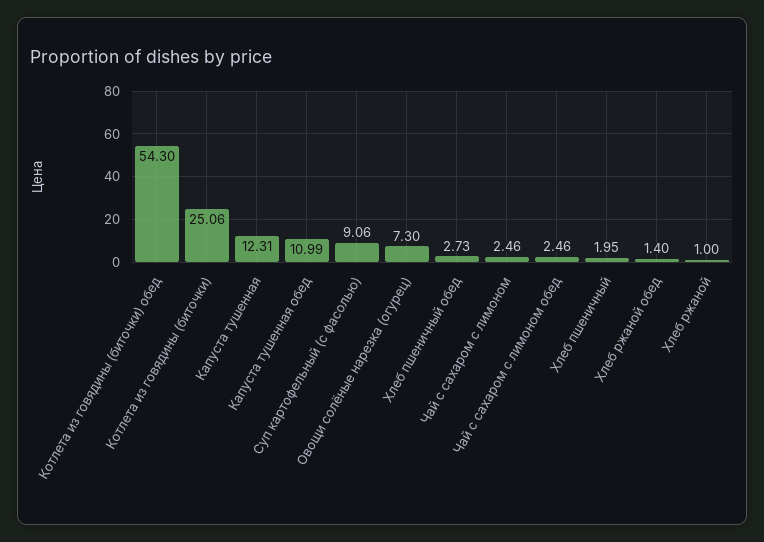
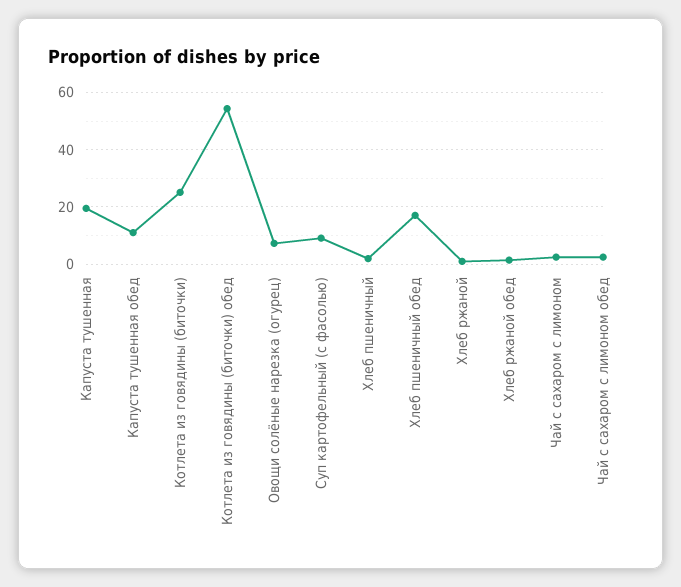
  {
    "Котлета из говядины (биточки) обед": 54.3,
    "Котлета из говядины (биточки)": 25.06,
-   "Капуста тушенная": 12.31,
+   "Капуста тушенная": 20,
    "Капуста тушенная обед": 10.99,
    "Суп картофельный (с фасолью)": 9.06,
    "Овощи солёные нарезка (огурец)": 7.3,
-   "Хлеб пшеничный обед": 2.73,
+   "Хлеб пшеничный обед": 17.5,
    "Чай с сахаром с лимоном": 2.46,
    "Чай с сахаром с лимоном обед": 2.46,
    "Хлеб пшеничный": 1.95,
    "Хлеб ржаной обед": 1.4,
    "Хлеб ржаной": 1
  }

